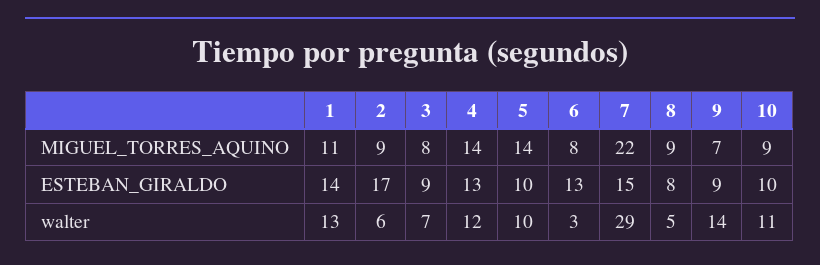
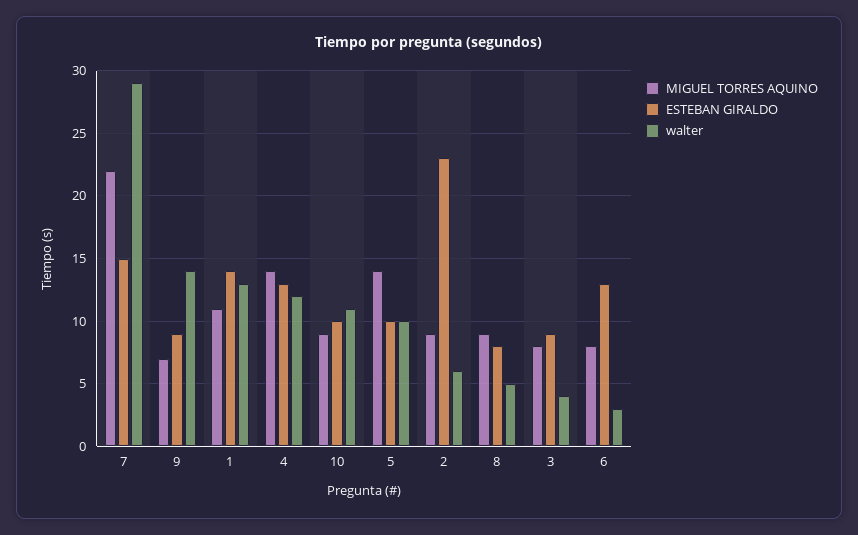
  {
    "MIGUEL_TORRES_AQUINO": {
      "1": 11,
      "2": 9,
      "3": 8,
      "4": 14,
      "5": 14,
      "6": 8,
      "7": 22,
      "8": 9,
      "9": 7,
      "10": 9
    },
    "ESTEBAN_GIRALDO": {
      "1": 14,
-     "2": 17,
+     "2": 23,
      "3": 9,
      "4": 13,
      "5": 10,
      "6": 13,
      "7": 15,
      "8": 8,
      "9": 9,
      "10": 10
    },
    "walter": {
      "1": 13,
      "2": 6,
-     "3": 7,
+     "3": 4,
      "4": 12,
      "5": 10,
      "6": 3,
      "7": 29,
      "8": 5,
      "9": 14,
      "10": 11
    }
  }

